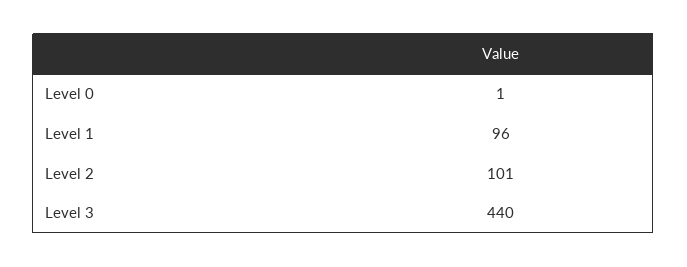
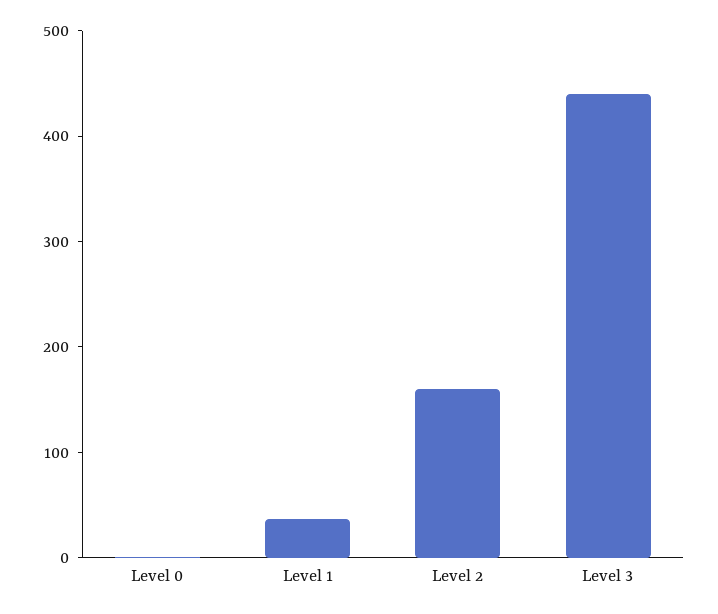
  {
    "Level 0": 1,
-   "Level 1": 96,
+   "Level 1": 40,
-   "Level 2": 101,
+   "Level 2": 160,
    "Level 3": 440
  }

